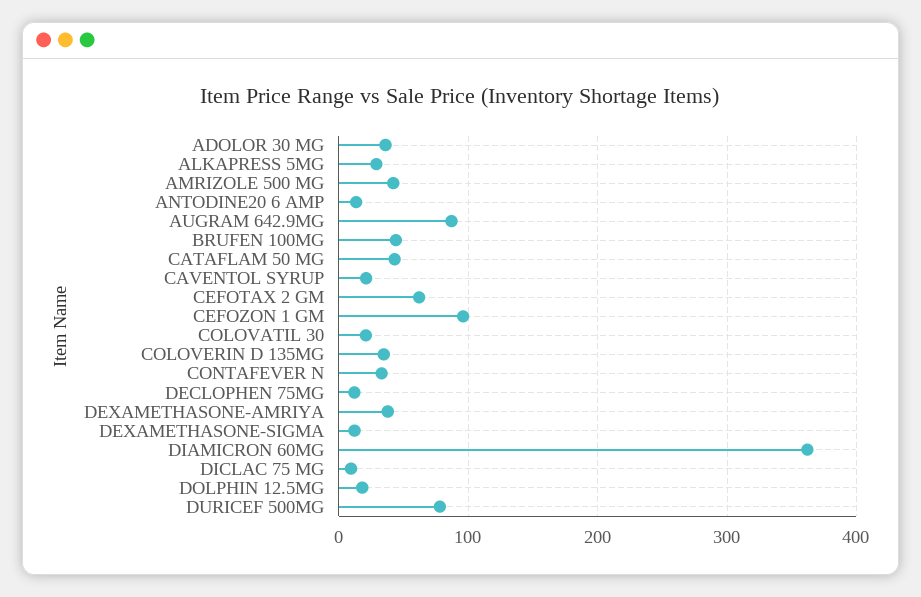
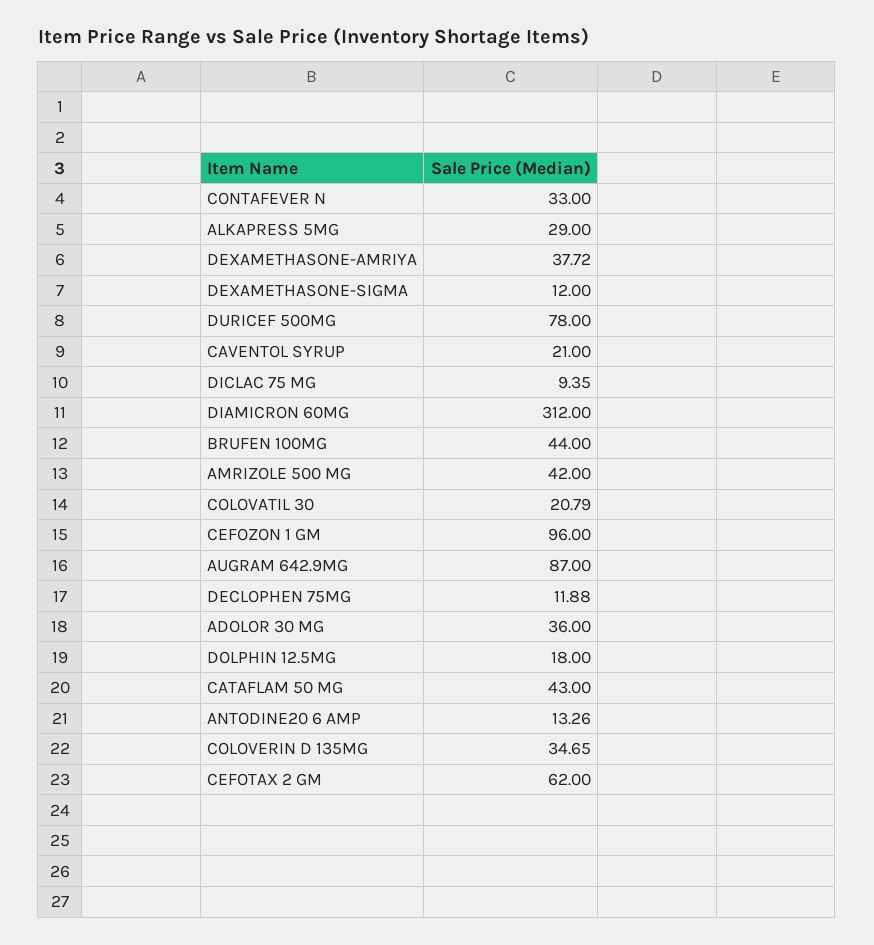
  {
    "ADOLOR 30 MG": 36,
    "ALKAPRESS 5MG": 29,
    "AMRIZOLE 500 MG": 42,
    "ANTODINE20 6 AMP": 13.26,
    "AUGRAM 642.9MG": 87,
    "BRUFEN 100MG": 44,
    "CATAFLAM 50 MG": 43,
    "CAVENTOL SYRUP": 21,
    "CEFOTAX 2 GM": 62,
    "CEFOZON 1 GM": 96,
    "COLOVATIL 30": 20.79,
    "COLOVERIN D 135MG": 34.65,
    "CONTAFEVER N": 33,
    "DECLOPHEN 75MG": 11.88,
    "DEXAMETHASONE-AMRIYA": 37.72,
    "DEXAMETHASONE-SIGMA": 12,
-   "DIAMICRON 60MG": 360,
+   "DIAMICRON 60MG": 312,
    "DICLAC 75 MG": 9.35,
    "DOLPHIN 12.5MG": 18,
    "DURICEF 500MG": 78
  }

